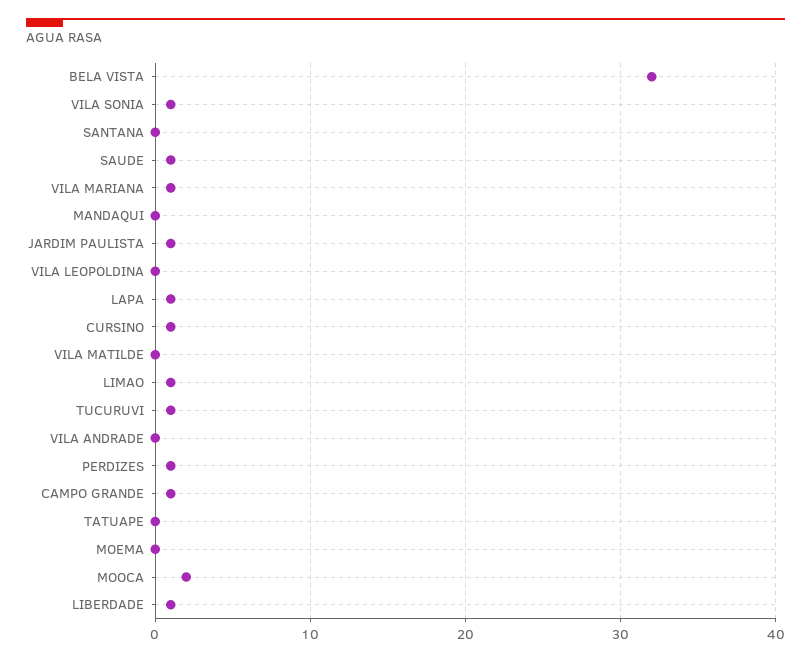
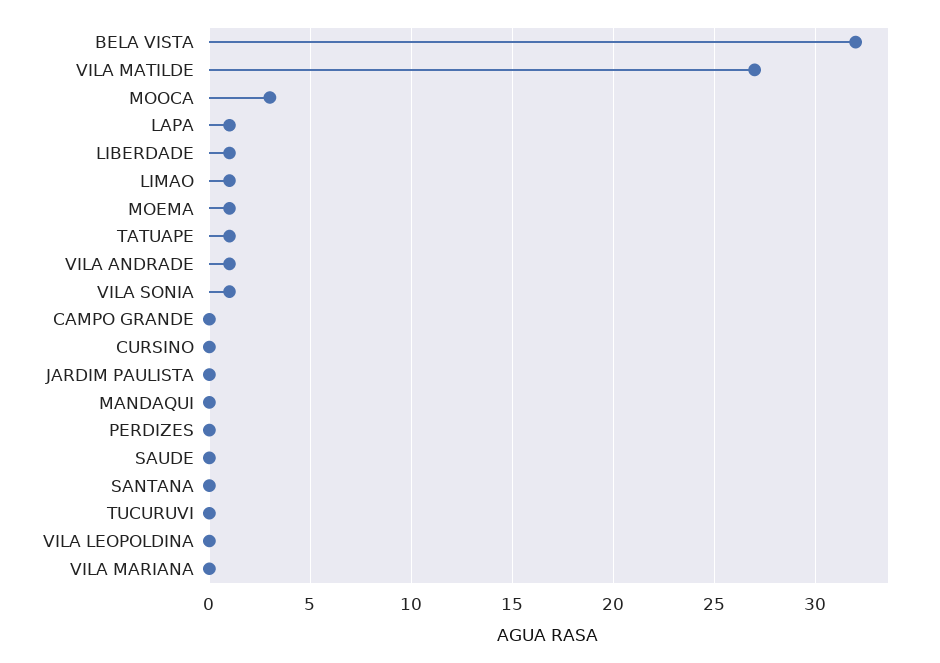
  {
    "BELA VISTA": 32,
    "VILA SONIA": 1,
    "SANTANA": 0,
-   "SAUDE": 1,
+   "SAUDE": 0,
-   "VILA MARIANA": 1,
+   "VILA MARIANA": 0,
    "MANDAQUI": 0,
-   "JARDIM PAULISTA": 1,
+   "JARDIM PAULISTA": 0,
    "VILA LEOPOLDINA": 0,
    "LAPA": 1,
-   "CURSINO": 1,
+   "CURSINO": 0,
-   "VILA MATILDE": 0,
+   "VILA MATILDE": 27,
    "LIMAO": 1,
-   "TUCURUVI": 1,
+   "TUCURUVI": 0,
-   "VILA ANDRADE": 0,
+   "VILA ANDRADE": 1,
-   "PERDIZES": 1,
+   "PERDIZES": 0,
-   "CAMPO GRANDE": 1,
+   "CAMPO GRANDE": 0,
-   "TATUAPE": 0,
+   "TATUAPE": 1,
-   "MOEMA": 0,
+   "MOEMA": 1,
-   "MOOCA": 2,
+   "MOOCA": 3,
    "LIBERDADE": 1
  }

